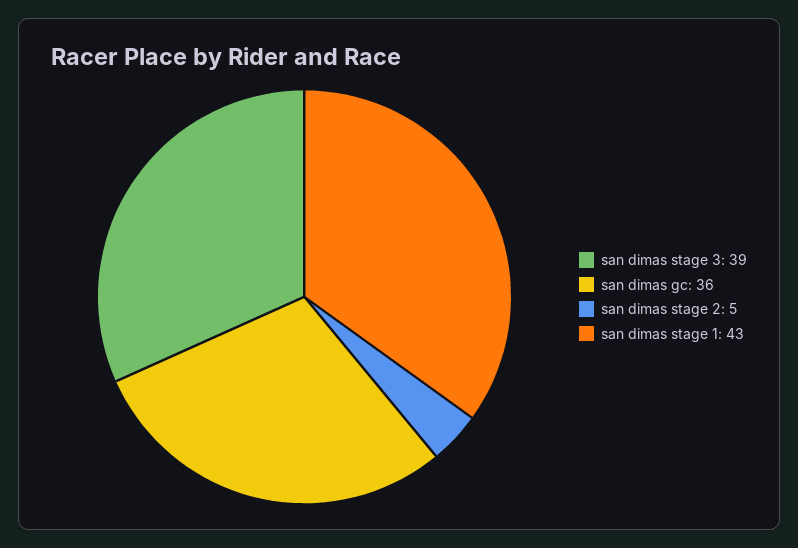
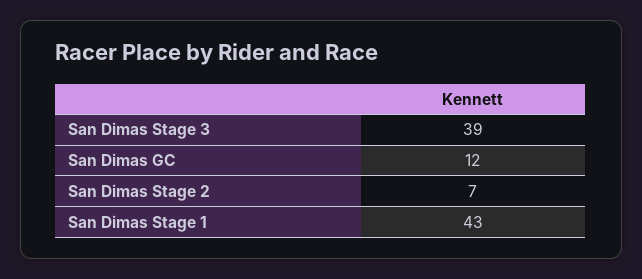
  {
    "san dimas stage 3": 39,
-   "san dimas gc": 36,
+   "san dimas gc": 12,
-   "san dimas stage 2": 5,
+   "san dimas stage 2": 7,
    "san dimas stage 1": 43
  }

